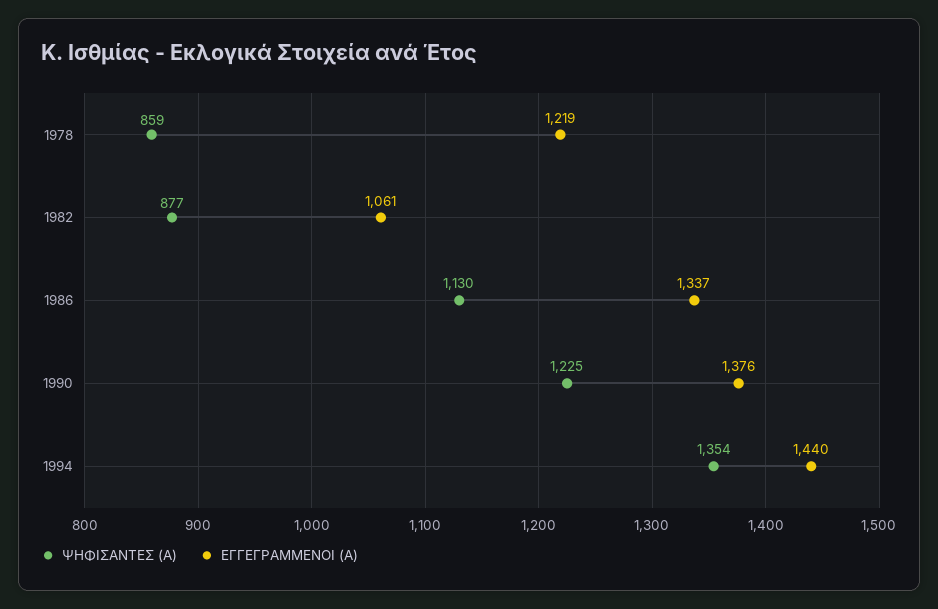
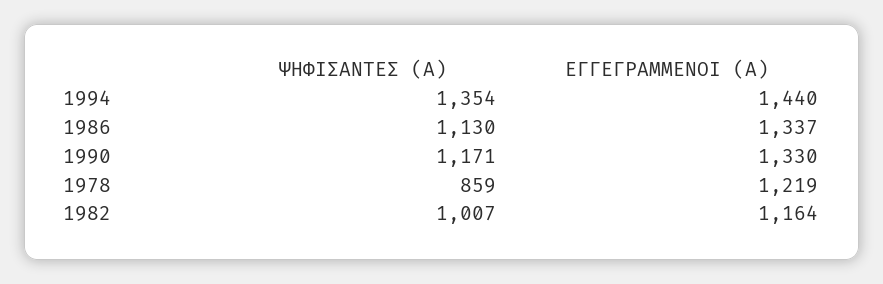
  {
    "ΨΗΦΙΣΑΝΤΕΣ (Α)": {
      "1978": 859,
-     "1982": 877,
+     "1982": 1007,
      "1986": 1130,
-     "1990": 1225,
+     "1990": 1171,
      "1994": 1354
    },
    "ΕΓΓΕΓΡΑΜΜΕΝΟΙ (Α)": {
      "1978": 1219,
-     "1982": 1061,
+     "1982": 1164,
      "1986": 1337,
-     "1990": 1376,
+     "1990": 1330,
      "1994": 1440
    }
  }

